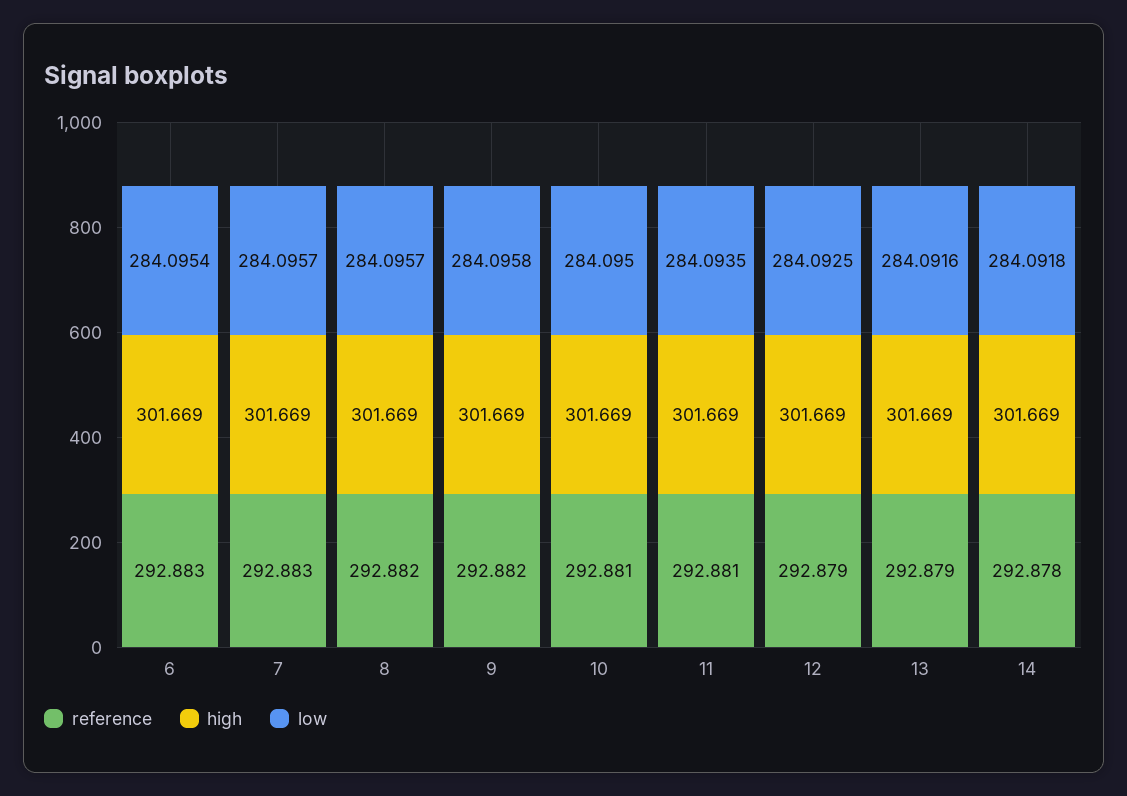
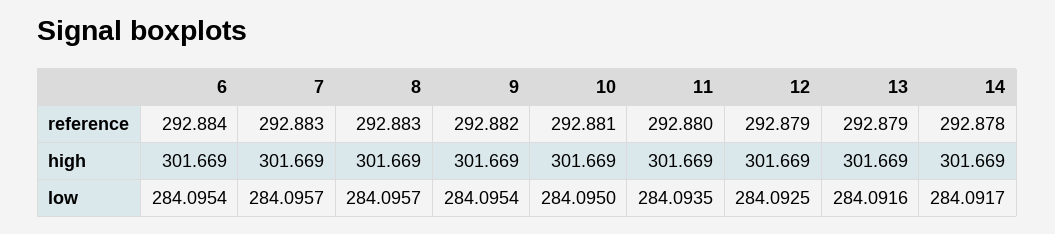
  {
    "reference": {
-     "6": 292.883,
+     "6": 292.884,
      "7": 292.883,
-     "8": 292.882,
+     "8": 292.883,
      "9": 292.882,
      "10": 292.881,
-     "11": 292.881,
+     "11": 292.88,
      "12": 292.879,
      "13": 292.879,
      "14": 292.878
    },
    "high": {
      "6": 301.669,
      "7": 301.669,
      "8": 301.669,
      "9": 301.669,
      "10": 301.669,
      "11": 301.669,
      "12": 301.669,
      "13": 301.669,
      "14": 301.669
    },
    "low": {
      "6": 284.0954,
      "7": 284.0957,
      "8": 284.0957,
-     "9": 284.0958,
+     "9": 284.0954,
      "10": 284.095,
      "11": 284.0935,
      "12": 284.0925,
      "13": 284.0916,
-     "14": 284.0918
+     "14": 284.0917
    }
  }

